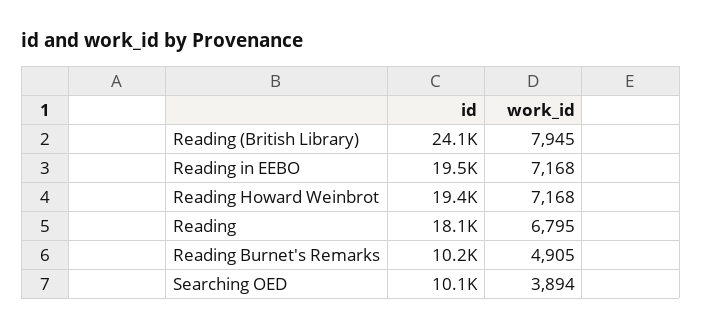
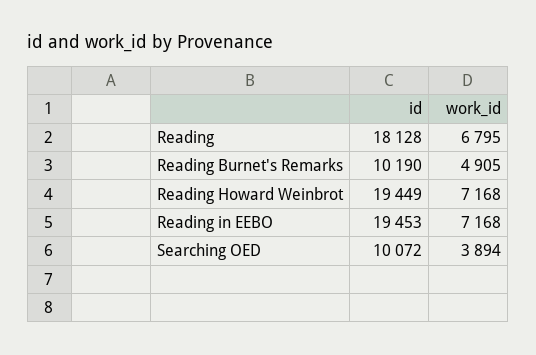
  {
    "id": {
-     "Reading (British Library)": 24100,
      "Reading in EEBO": 19453,
      "Reading Howard Weinbrot": 19449,
      "Reading": 18128,
      "Reading Burnet's Remarks": 10190,
      "Searching OED": 10072
    },
    "work_id": {
-     "Reading (British Library)": 7945,
      "Reading in EEBO": 7168,
      "Reading Howard Weinbrot": 7168,
      "Reading": 6795,
      "Reading Burnet's Remarks": 4905,
      "Searching OED": 3894
    }
  }

